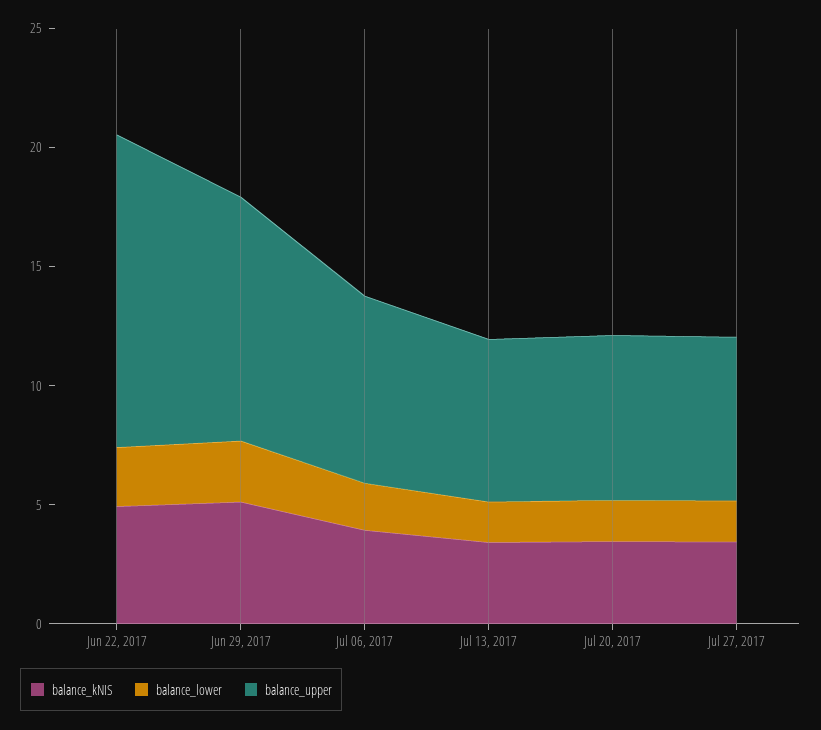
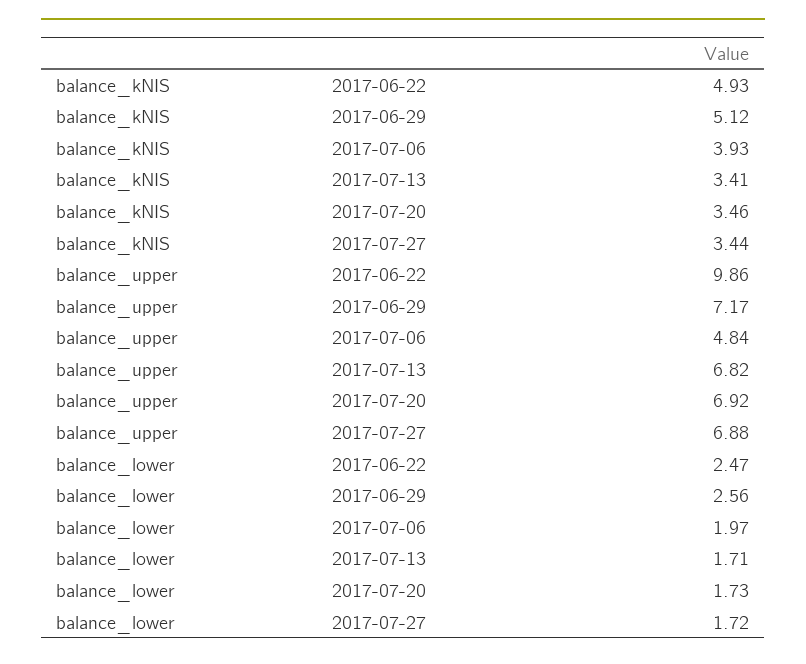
  {
    "balance_kNIS": {
      "Jun 22, 2017": 4.93,
      "Jun 29, 2017": 5.12,
      "Jul 06, 2017": 3.93,
      "Jul 13, 2017": 3.41,
      "Jul 20, 2017": 3.46,
      "Jul 27, 2017": 3.44
    },
    "balance_lower": {
      "Jun 22, 2017": 2.47,
      "Jun 29, 2017": 2.56,
      "Jul 06, 2017": 1.97,
      "Jul 13, 2017": 1.71,
      "Jul 20, 2017": 1.73,
      "Jul 27, 2017": 1.72
    },
    "balance_upper": {
-     "Jun 22, 2017": 13,
+     "Jun 22, 2017": 9.86,
-     "Jun 29, 2017": 10,
+     "Jun 29, 2017": 7.17,
-     "Jul 06, 2017": 8,
+     "Jul 06, 2017": 4.84,
      "Jul 13, 2017": 6.82,
      "Jul 20, 2017": 6.92,
      "Jul 27, 2017": 6.88
    }
  }

